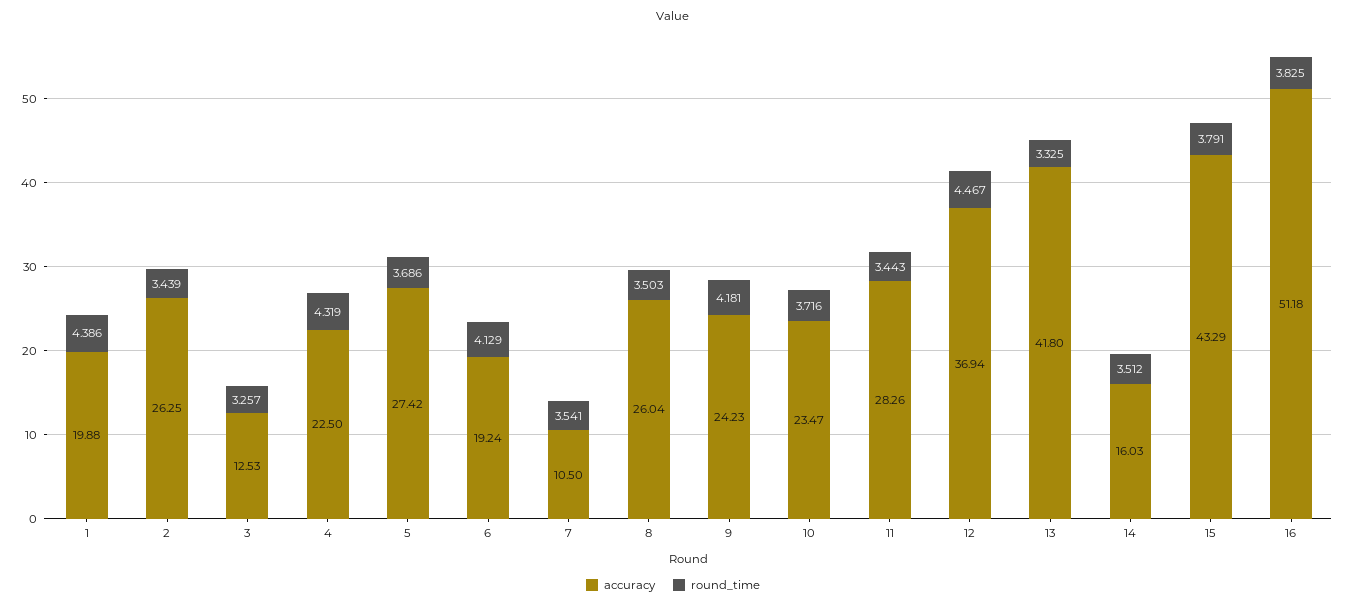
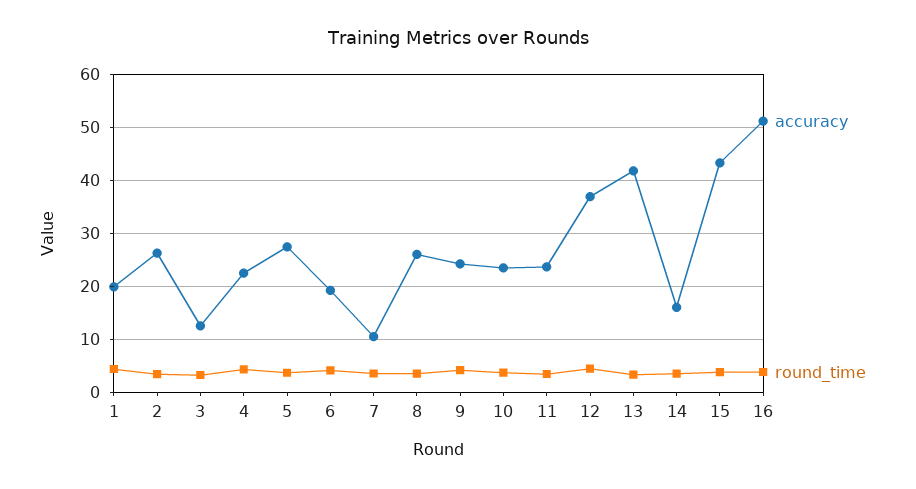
  {
    "accuracy": {
      "1": 19.88,
      "2": 26.25,
      "3": 12.53,
      "4": 22.5,
      "5": 27.42,
      "6": 19.24,
      "7": 10.5,
      "8": 26.04,
      "9": 24.23,
      "10": 23.47,
-     "11": 28.26,
+     "11": 24,
      "12": 36.94,
      "13": 41.8,
      "14": 16.03,
      "15": 43.29,
      "16": 51.18
    },
    "round_time": {
      "1": 4.386,
      "2": 3.439,
      "3": 3.257,
      "4": 4.319,
      "5": 3.686,
      "6": 4.129,
      "7": 3.541,
      "8": 3.503,
      "9": 4.181,
      "10": 3.716,
      "11": 3.443,
      "12": 4.467,
      "13": 3.325,
      "14": 3.512,
      "15": 3.791,
      "16": 3.825
    }
  }

